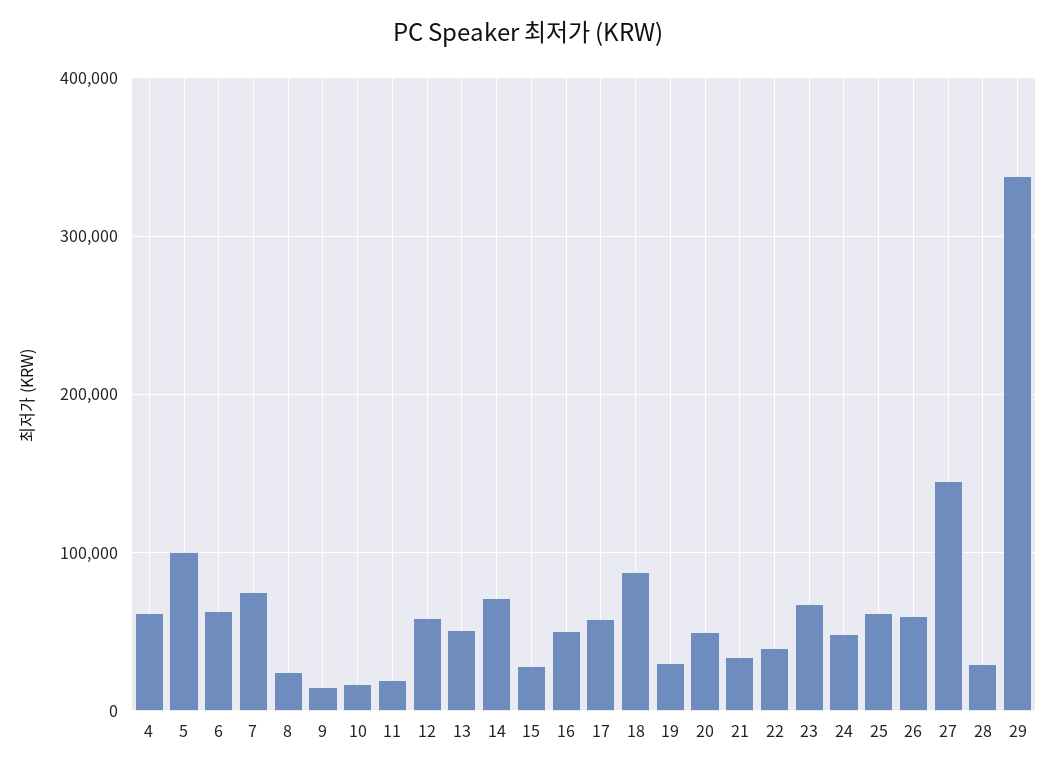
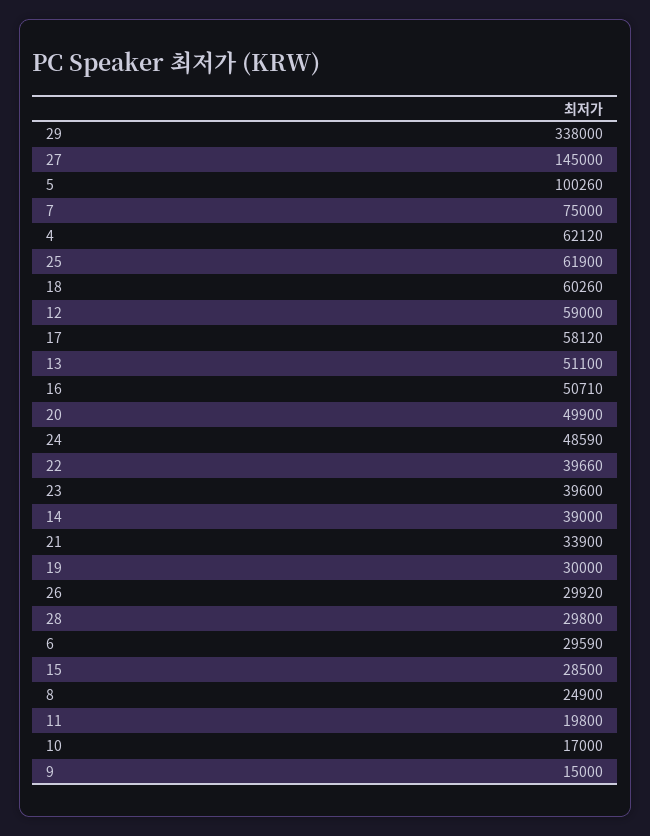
  {
    "4": 62120,
    "5": 100260,
-   "6": 60000,
+   "6": 29590,
    "7": 75000,
    "8": 24900,
    "9": 15000,
    "10": 17000,
    "11": 19800,
    "12": 59000,
    "13": 51100,
-   "14": 70000,
+   "14": 39000,
    "15": 28500,
    "16": 50710,
    "17": 58120,
-   "18": 90000,
+   "18": 60260,
    "19": 30000,
    "20": 49900,
    "21": 33900,
    "22": 39660,
-   "23": 70000,
+   "23": 39600,
    "24": 48590,
    "25": 61900,
-   "26": 60000,
+   "26": 29920,
    "27": 145000,
    "28": 29800,
    "29": 338000
  }

